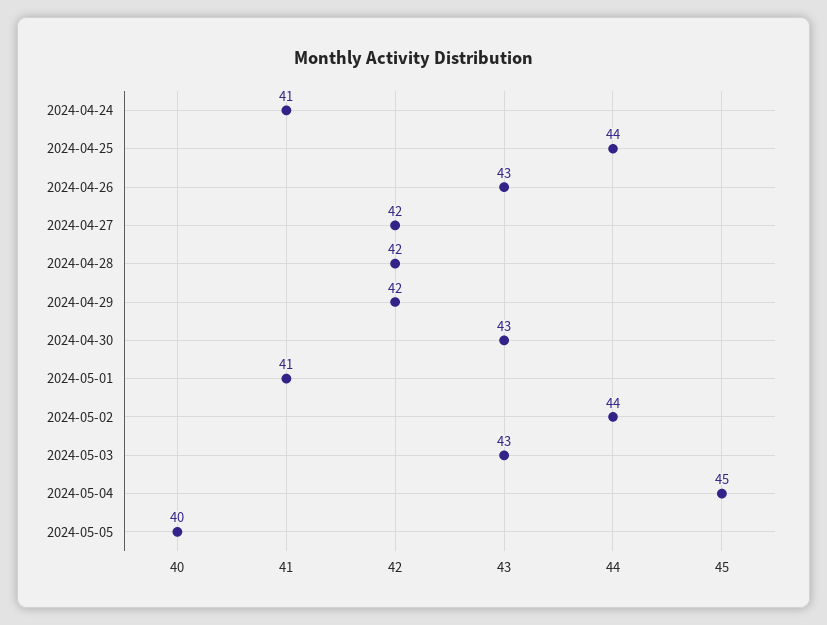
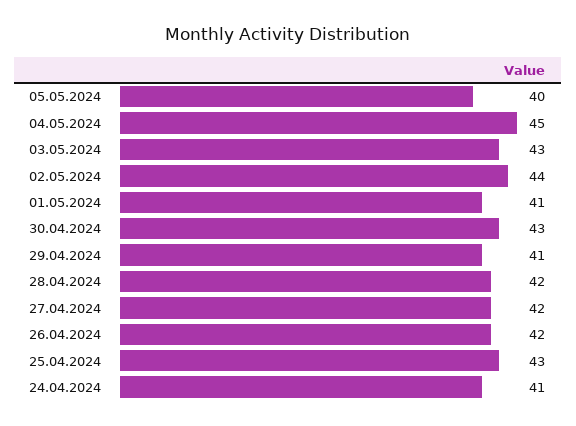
  {
    "2024-04-24": 41,
-   "2024-04-25": 44,
+   "2024-04-25": 43,
-   "2024-04-26": 43,
+   "2024-04-26": 42,
    "2024-04-27": 42,
    "2024-04-28": 42,
-   "2024-04-29": 42,
+   "2024-04-29": 41,
    "2024-04-30": 43,
    "2024-05-01": 41,
    "2024-05-02": 44,
    "2024-05-03": 43,
    "2024-05-04": 45,
    "2024-05-05": 40
  }

